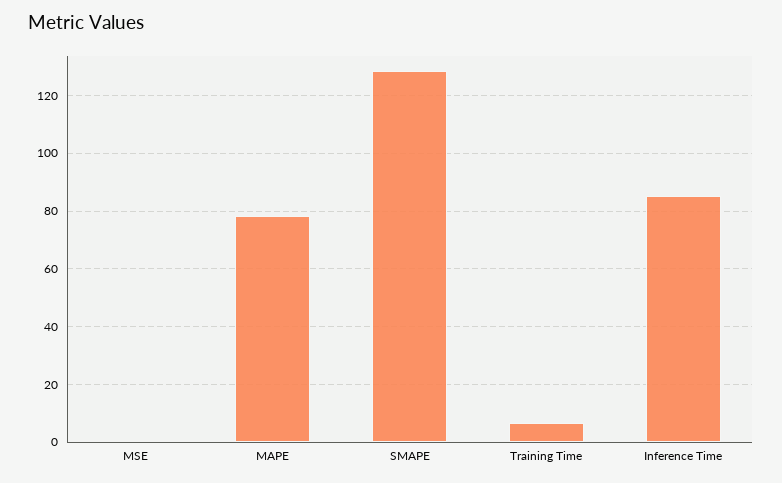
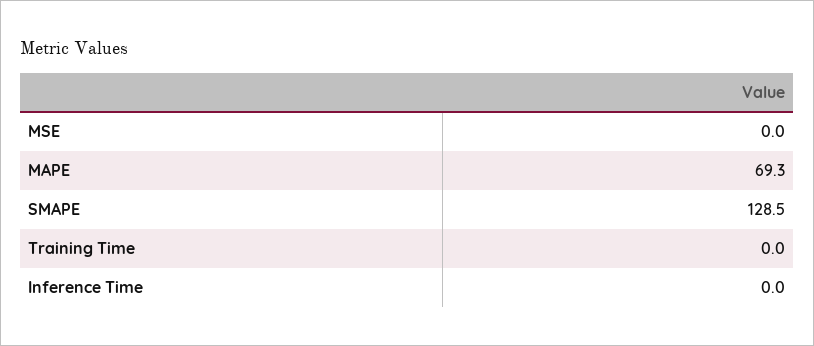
  {
    "MSE": 0,
-   "MAPE": 77.5,
+   "MAPE": 69.3,
    "SMAPE": 128.5,
-   "Training Time": 7.5,
+   "Training Time": 0,
-   "Inference Time": 85
+   "Inference Time": 0
  }

